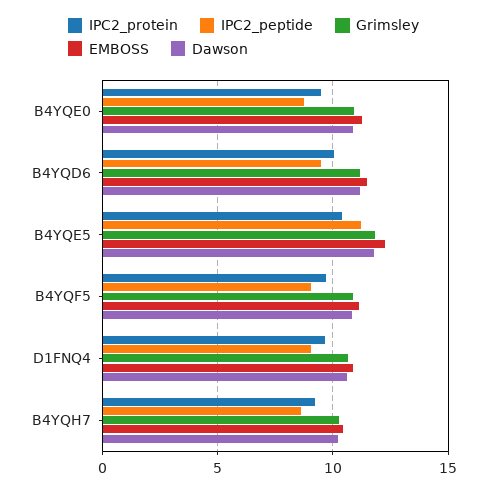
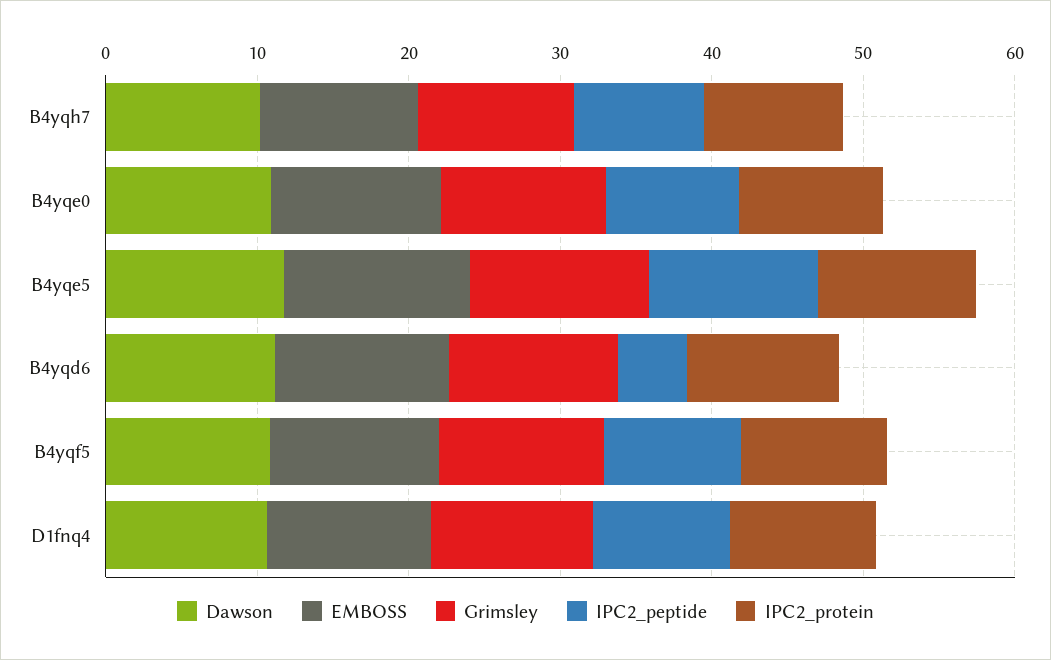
  {
    "IPC2_protein": {
      "B4YQE0": 9.5,
      "B4YQD6": 10,
      "B4YQE5": 10.5,
      "B4YQF5": 9.5,
      "D1FNQ4": 9.5,
      "B4YQH7": 9
    },
    "IPC2_peptide": {
      "B4YQE0": 8.5,
-     "B4YQD6": 9.5,
+     "B4YQD6": 4,
      "B4YQE5": 11,
      "B4YQF5": 9,
      "D1FNQ4": 9,
      "B4YQH7": 8.5
    },
    "Grimsley": {
      "B4YQE0": 11,
      "B4YQD6": 11,
      "B4YQE5": 12,
      "B4YQF5": 11,
      "D1FNQ4": 10.5,
      "B4YQH7": 10.5
    },
    "EMBOSS": {
      "B4YQE0": 11,
      "B4YQD6": 11.5,
      "B4YQE5": 12.5,
      "B4YQF5": 11,
      "D1FNQ4": 11,
      "B4YQH7": 10.5
    },
    "Dawson": {
      "B4YQE0": 11,
      "B4YQD6": 11,
      "B4YQE5": 12,
      "B4YQF5": 11,
      "D1FNQ4": 10.5,
      "B4YQH7": 10
    }
  }

